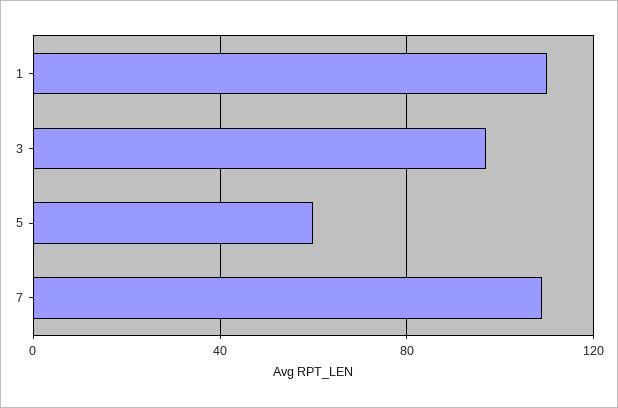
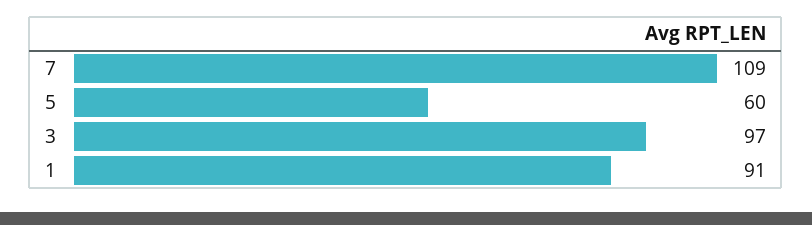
  {
-   "1": 110,
+   "1": 91,
    "3": 97,
    "5": 60,
    "7": 109
  }

